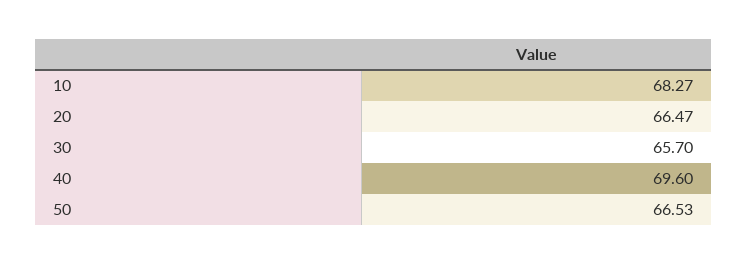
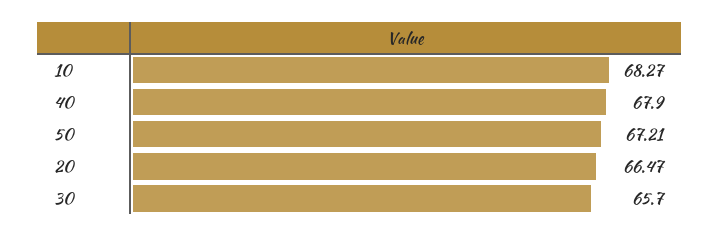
  {
    "10": 68.27,
    "20": 66.47,
    "30": 65.7,
-   "40": 69.6,
+   "40": 67.9,
-   "50": 66.53
+   "50": 67.21
  }

